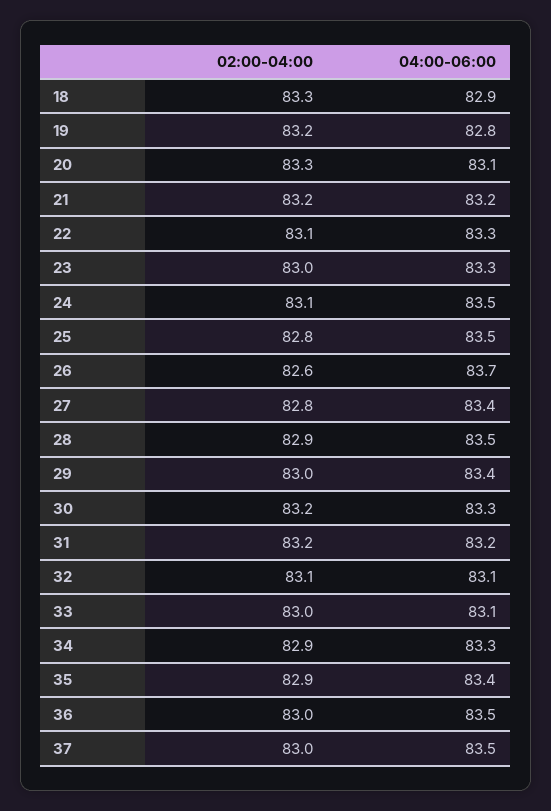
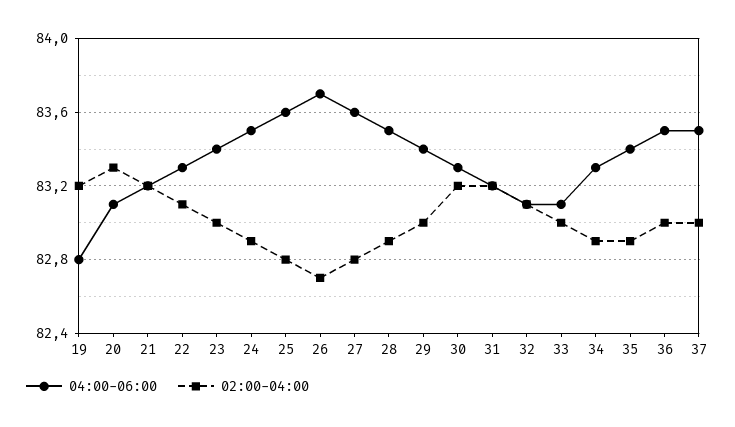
  {
    "02:00-04:00": {
-     "18": 83.3,
      "19": 83.2,
      "20": 83.3,
      "21": 83.2,
      "22": 83.1,
      "23": 83,
-     "24": 83.1,
+     "24": 82.9,
      "25": 82.8,
-     "26": 82.6,
+     "26": 82.7,
      "27": 82.8,
      "28": 82.9,
      "29": 83,
      "30": 83.2,
      "31": 83.2,
      "32": 83.1,
      "33": 83,
      "34": 82.9,
      "35": 82.9,
      "36": 83,
      "37": 83
    },
    "04:00-06:00": {
-     "18": 82.9,
      "19": 82.8,
      "20": 83.1,
      "21": 83.2,
      "22": 83.3,
-     "23": 83.3,
+     "23": 83.4,
      "24": 83.5,
-     "25": 83.5,
+     "25": 83.6,
      "26": 83.7,
-     "27": 83.4,
+     "27": 83.6,
      "28": 83.5,
      "29": 83.4,
      "30": 83.3,
      "31": 83.2,
      "32": 83.1,
      "33": 83.1,
      "34": 83.3,
      "35": 83.4,
      "36": 83.5,
      "37": 83.5
    }
  }

